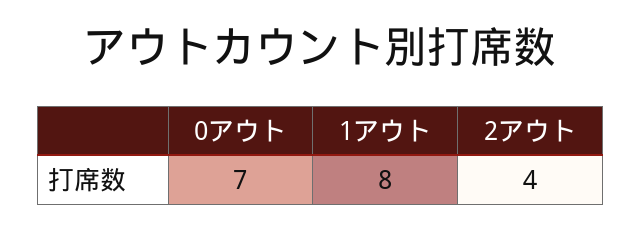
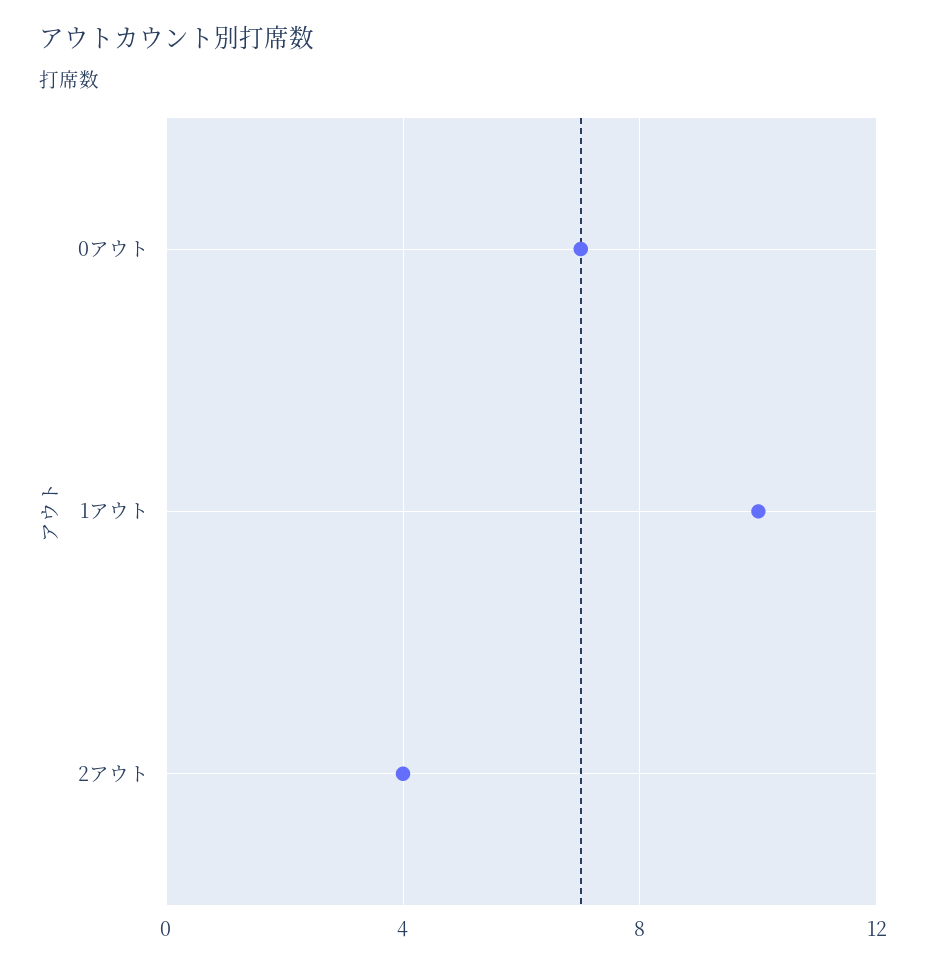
  {
    "0アウト": 7,
-   "1アウト": 8,
+   "1アウト": 10,
    "2アウト": 4
  }

